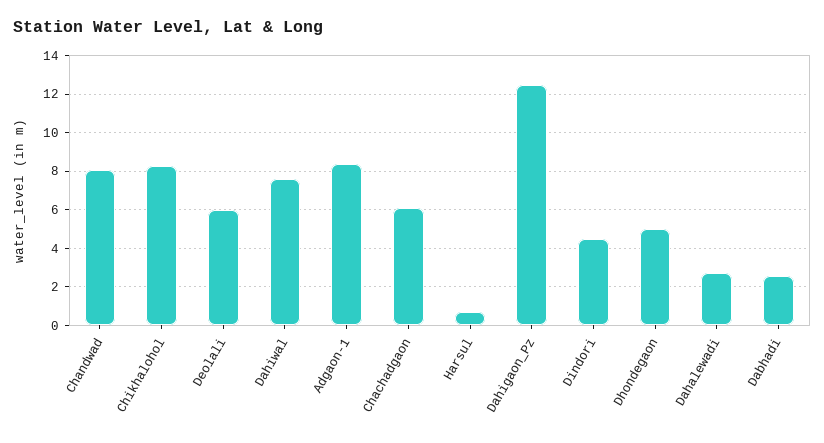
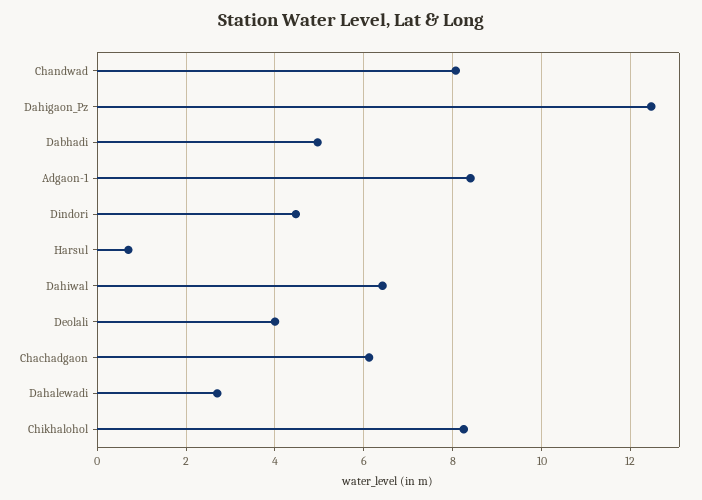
  {
    "Chandwad": 8,
    "Chikhalohol": 8.2,
-   "Deolali": 6,
+   "Deolali": 4,
-   "Dahiwal": 7.5,
+   "Dahiwal": 6.4,
    "Adgaon-1": 8.4,
    "Chachadgaon": 6.2,
    "Harsul": 0.8,
    "Dahigaon_Pz": 12.4,
    "Dindori": 4.4,
-   "Dhondegaon": 5,
    "Dahalewadi": 2.8,
-   "Dabhadi": 2.5
+   "Dabhadi": 5
  }

